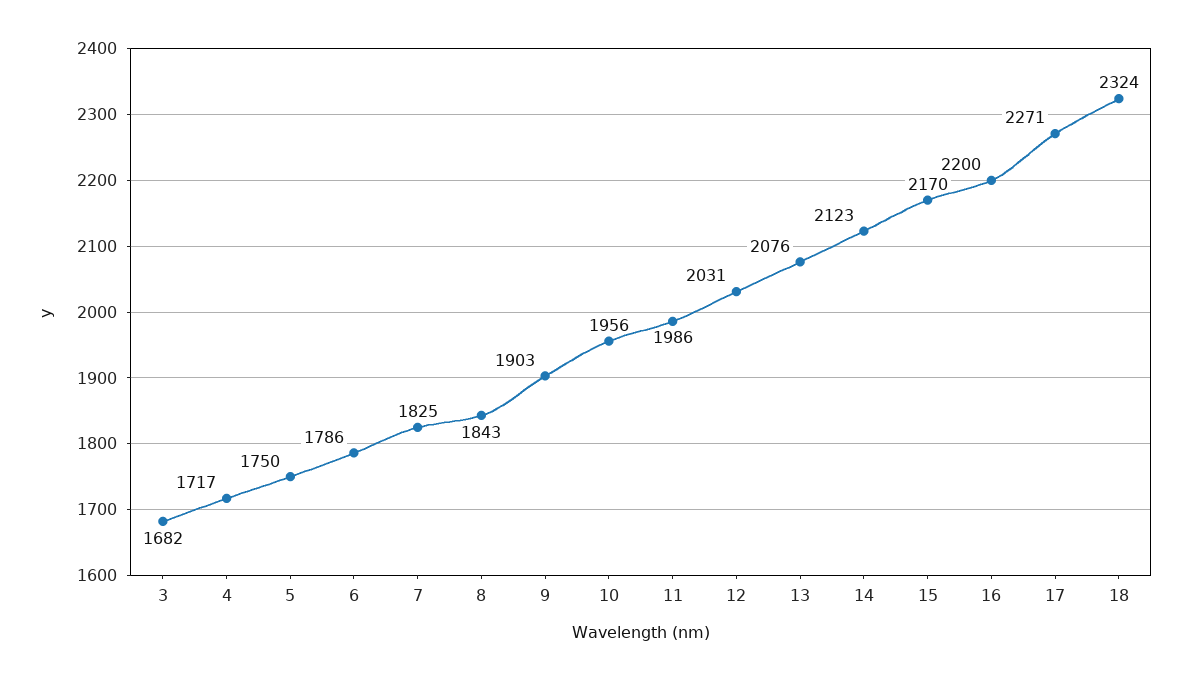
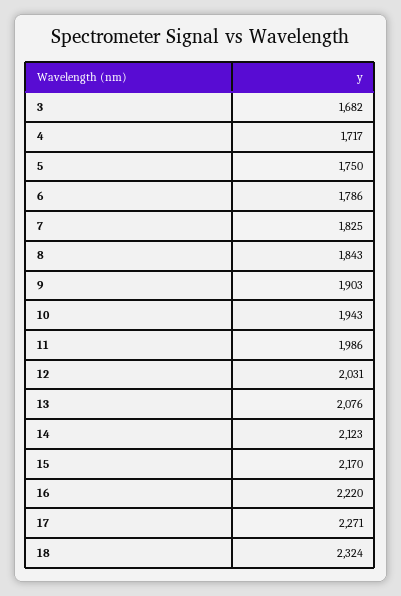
  {
    "3": 1682,
    "4": 1717,
    "5": 1750,
    "6": 1786,
    "7": 1825,
    "8": 1843,
    "9": 1903,
-   "10": 1956,
+   "10": 1943,
    "11": 1986,
    "12": 2031,
    "13": 2076,
    "14": 2123,
    "15": 2170,
-   "16": 2200,
+   "16": 2220,
    "17": 2271,
    "18": 2324
  }

